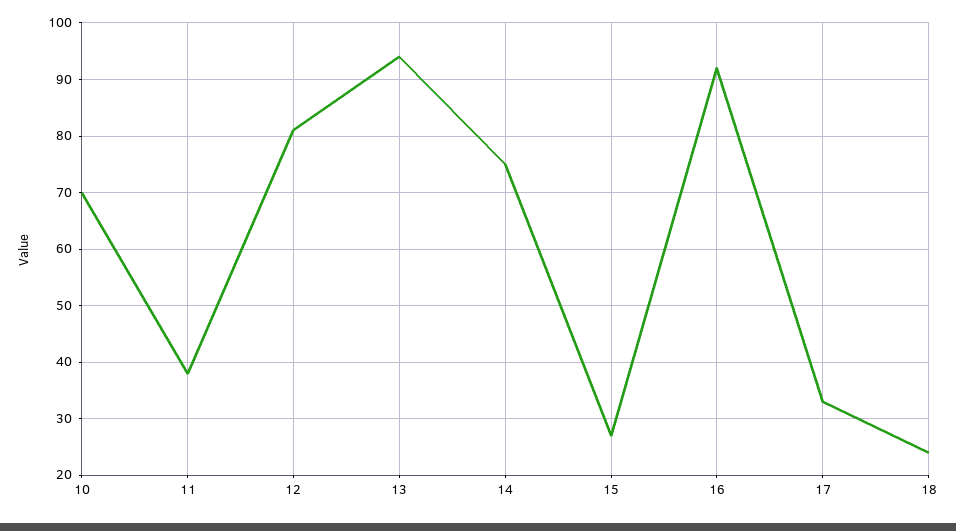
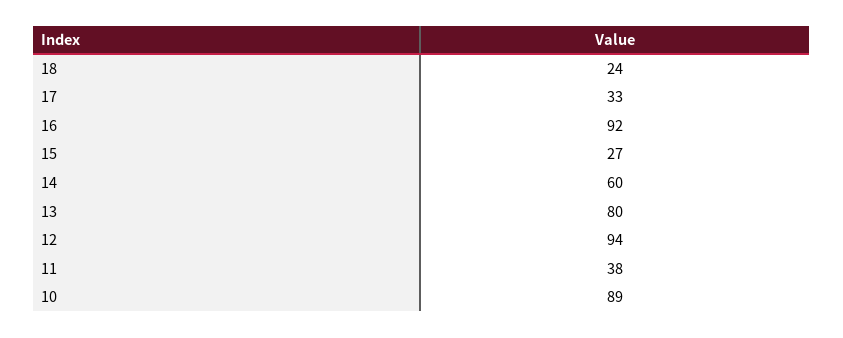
  {
-   "10": 70,
+   "10": 89,
    "11": 38,
-   "12": 80,
+   "12": 94,
-   "13": 95,
+   "13": 80,
-   "14": 75,
+   "14": 60,
    "15": 27,
    "16": 92,
    "17": 33,
    "18": 24
  }

